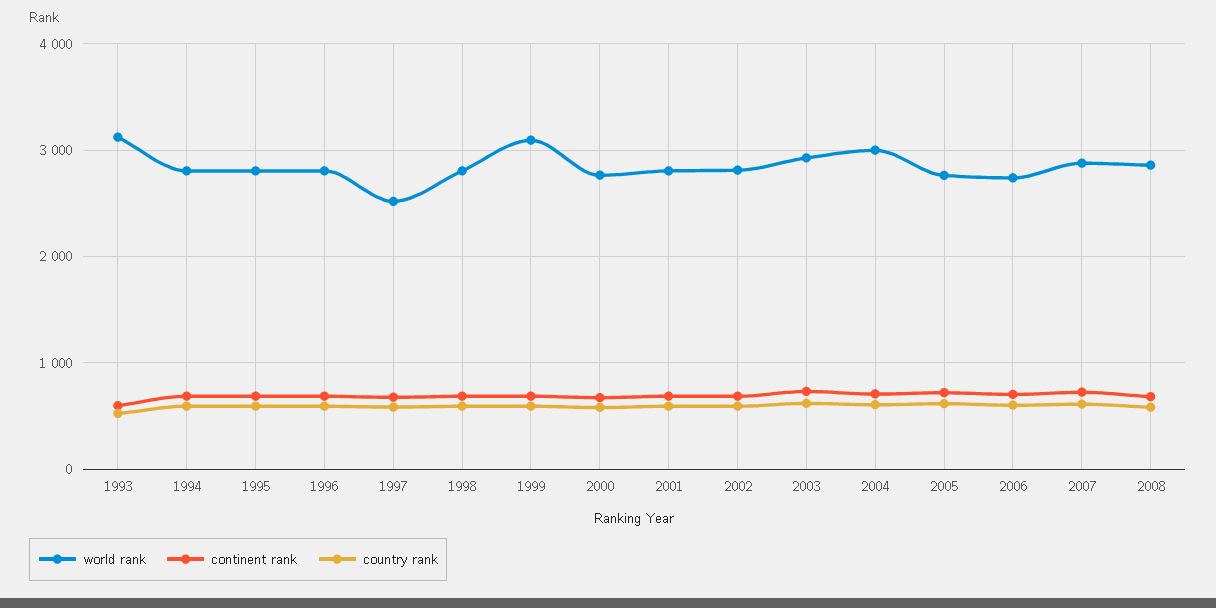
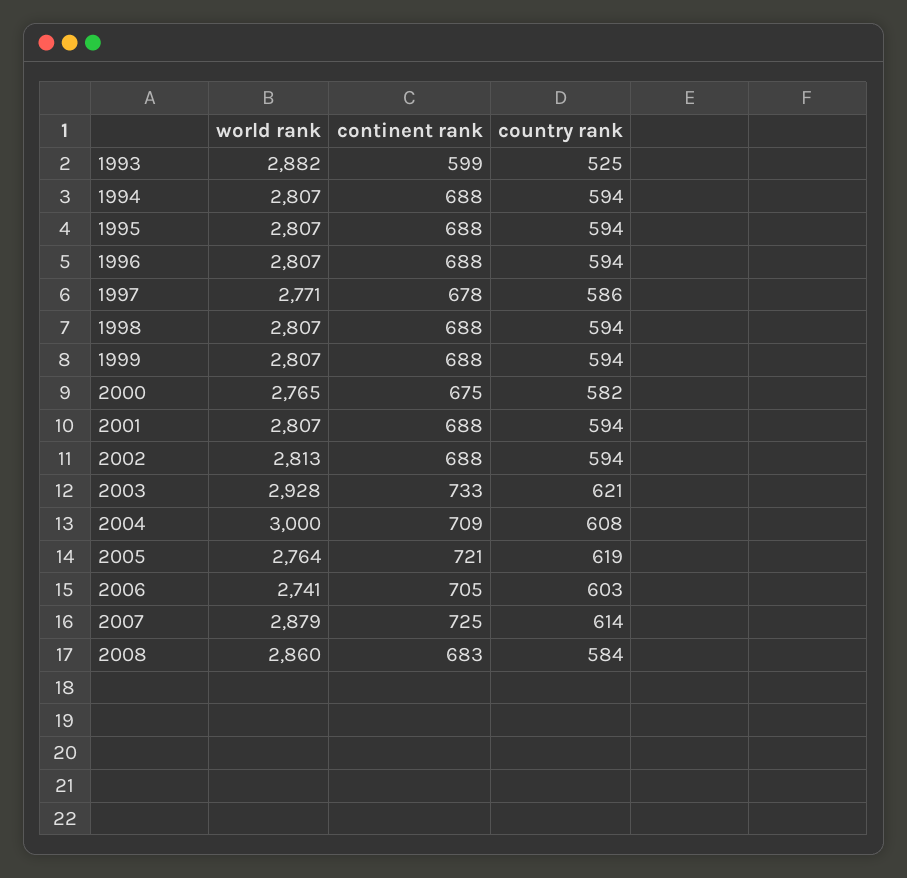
  {
    "world rank": {
-     "1993": 3100,
+     "1993": 2882,
      "1994": 2807,
      "1995": 2807,
      "1996": 2807,
-     "1997": 2500,
+     "1997": 2771,
      "1998": 2807,
-     "1999": 3100,
+     "1999": 2807,
      "2000": 2765,
      "2001": 2807,
      "2002": 2813,
      "2003": 2928,
      "2004": 3000,
      "2005": 2764,
      "2006": 2741,
      "2007": 2879,
      "2008": 2860
    },
    "continent rank": {
      "1993": 599,
      "1994": 688,
      "1995": 688,
      "1996": 688,
      "1997": 678,
      "1998": 688,
      "1999": 688,
      "2000": 675,
      "2001": 688,
      "2002": 688,
      "2003": 733,
      "2004": 709,
      "2005": 721,
      "2006": 705,
      "2007": 725,
      "2008": 683
    },
    "country rank": {
      "1993": 525,
      "1994": 594,
      "1995": 594,
      "1996": 594,
      "1997": 586,
      "1998": 594,
      "1999": 594,
      "2000": 582,
      "2001": 594,
      "2002": 594,
      "2003": 621,
      "2004": 608,
      "2005": 619,
      "2006": 603,
      "2007": 614,
      "2008": 584
    }
  }

